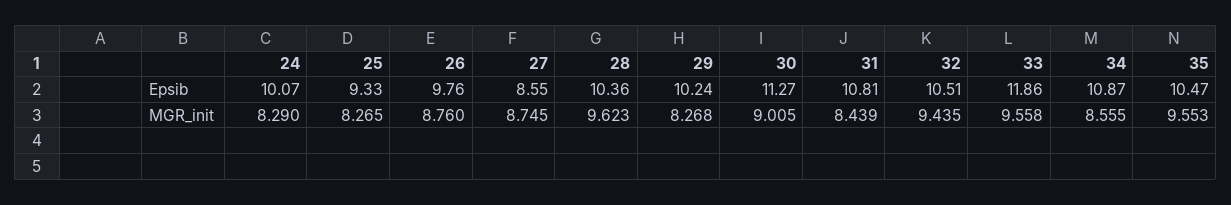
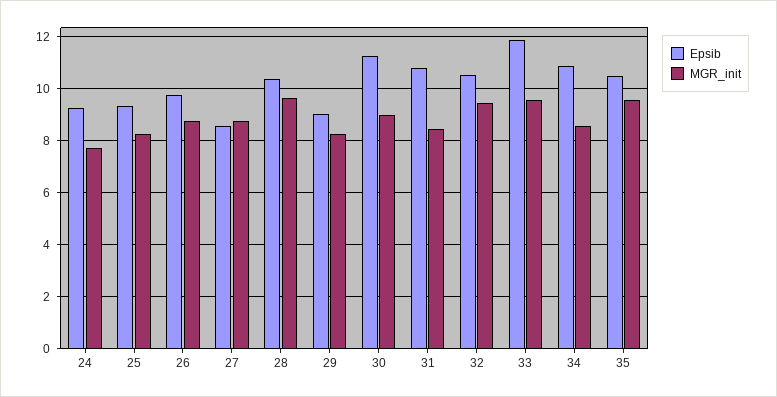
  {
    "Epsib": {
-     "24": 10.07,
+     "24": 9.25,
      "25": 9.33,
      "26": 9.76,
      "27": 8.55,
      "28": 10.36,
-     "29": 10.24,
+     "29": 9,
      "30": 11.27,
      "31": 10.81,
      "32": 10.51,
      "33": 11.86,
      "34": 10.87,
      "35": 10.47
    },
    "MGR_init": {
-     "24": 8.29,
+     "24": 7.75,
      "25": 8.265,
      "26": 8.76,
      "27": 8.745,
      "28": 9.623,
      "29": 8.268,
      "30": 9.005,
      "31": 8.439,
      "32": 9.435,
      "33": 9.558,
      "34": 8.555,
      "35": 9.553
    }
  }

